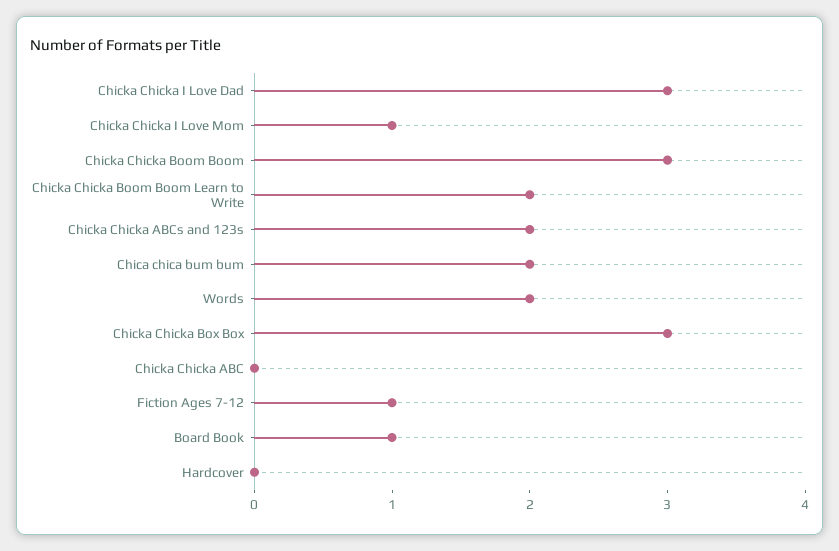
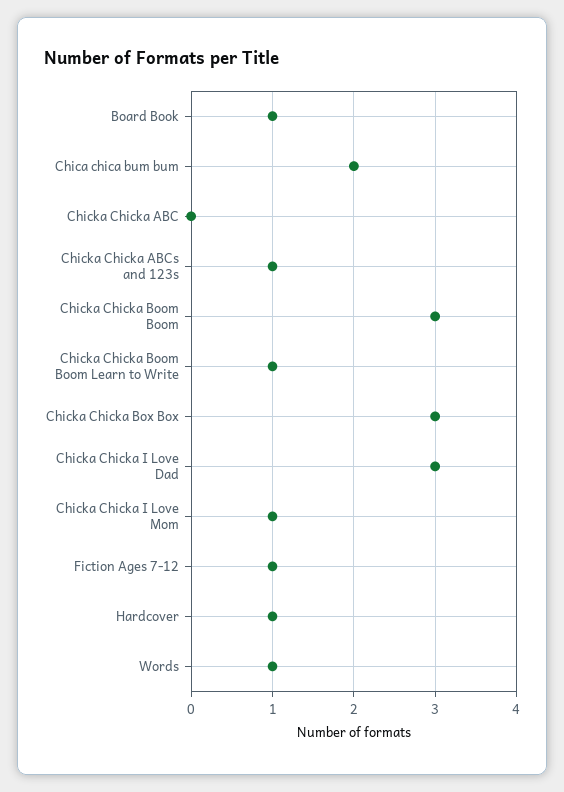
  {
    "Chicka Chicka I Love Dad": 3,
    "Chicka Chicka I Love Mom": 1,
    "Chicka Chicka Boom Boom": 3,
-   "Chicka Chicka Boom Boom Learn to Write": 2,
+   "Chicka Chicka Boom Boom Learn to Write": 1,
-   "Chicka Chicka ABCs and 123s": 2,
+   "Chicka Chicka ABCs and 123s": 1,
    "Chica chica bum bum": 2,
-   "Words": 2,
+   "Words": 1,
    "Chicka Chicka Box Box": 3,
    "Chicka Chicka ABC": 0,
    "Fiction Ages 7-12": 1,
    "Board Book": 1,
-   "Hardcover": 0
+   "Hardcover": 1
  }

